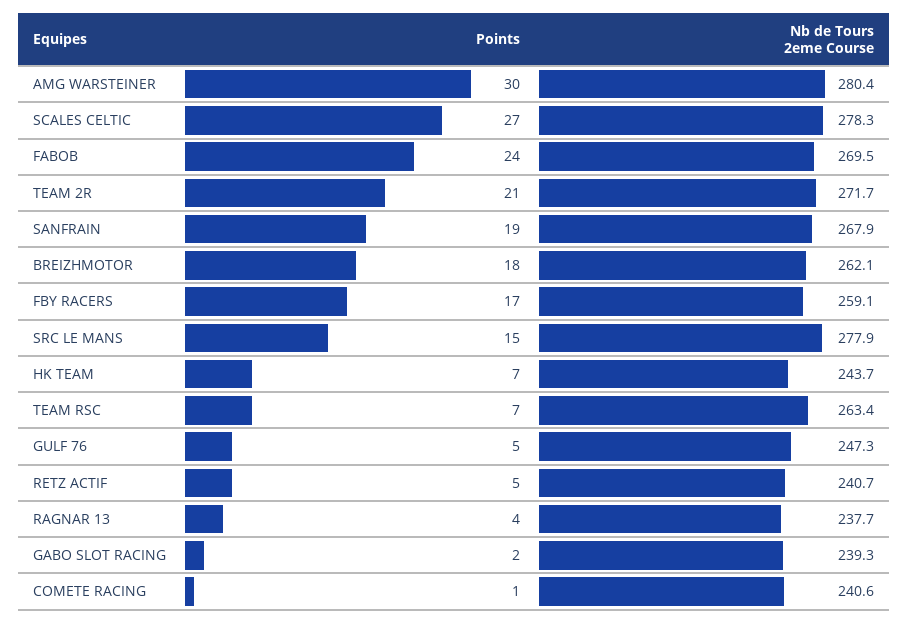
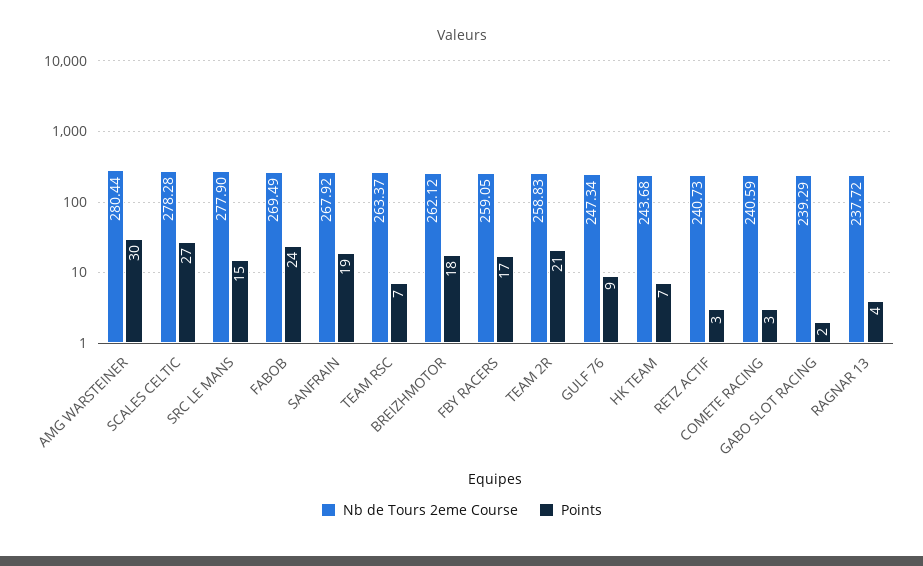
  {
    "Points": {
      "AMG WARSTEINER": 30,
      "SCALES CELTIC": 27,
      "FABOB": 24,
      "TEAM 2R": 21,
      "SANFRAIN": 19,
      "BREIZHMOTOR": 18,
      "FBY RACERS": 17,
      "SRC LE MANS": 15,
      "HK TEAM": 7,
      "TEAM RSC": 7,
-     "GULF 76": 5,
+     "GULF 76": 9,
-     "RETZ ACTIF": 5,
+     "RETZ ACTIF": 3,
      "RAGNAR 13": 4,
      "GABO SLOT RACING": 2,
-     "COMETE RACING": 1
+     "COMETE RACING": 3
    },
    "Nb de Tours 2eme Course": {
      "AMG WARSTEINER": 280.44,
      "SCALES CELTIC": 278.28,
      "FABOB": 269.49,
-     "TEAM 2R": 271.7,
+     "TEAM 2R": 258.83,
      "SANFRAIN": 267.92,
      "BREIZHMOTOR": 262.12,
      "FBY RACERS": 259.05,
      "SRC LE MANS": 277.9,
      "HK TEAM": 243.68,
      "TEAM RSC": 263.37,
      "GULF 76": 247.34,
      "RETZ ACTIF": 240.73,
      "RAGNAR 13": 237.72,
      "GABO SLOT RACING": 239.29,
      "COMETE RACING": 240.59
    }
  }

